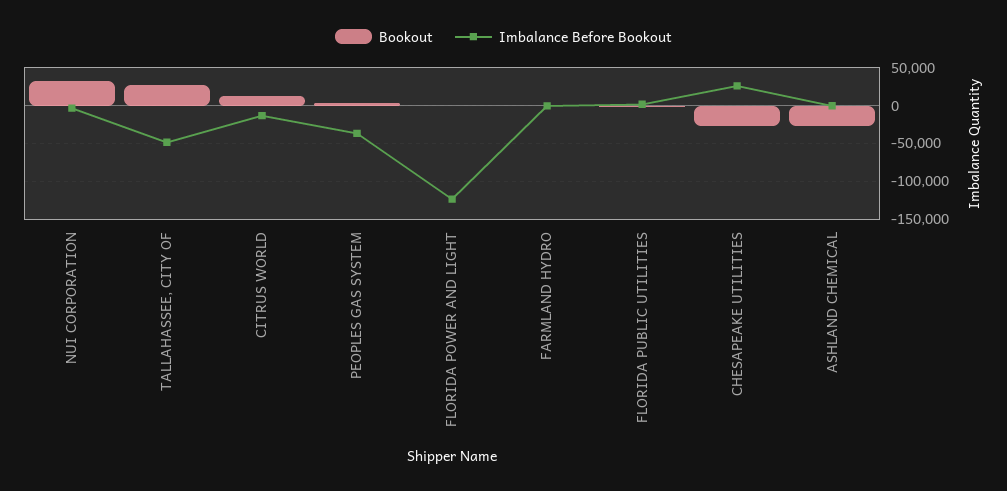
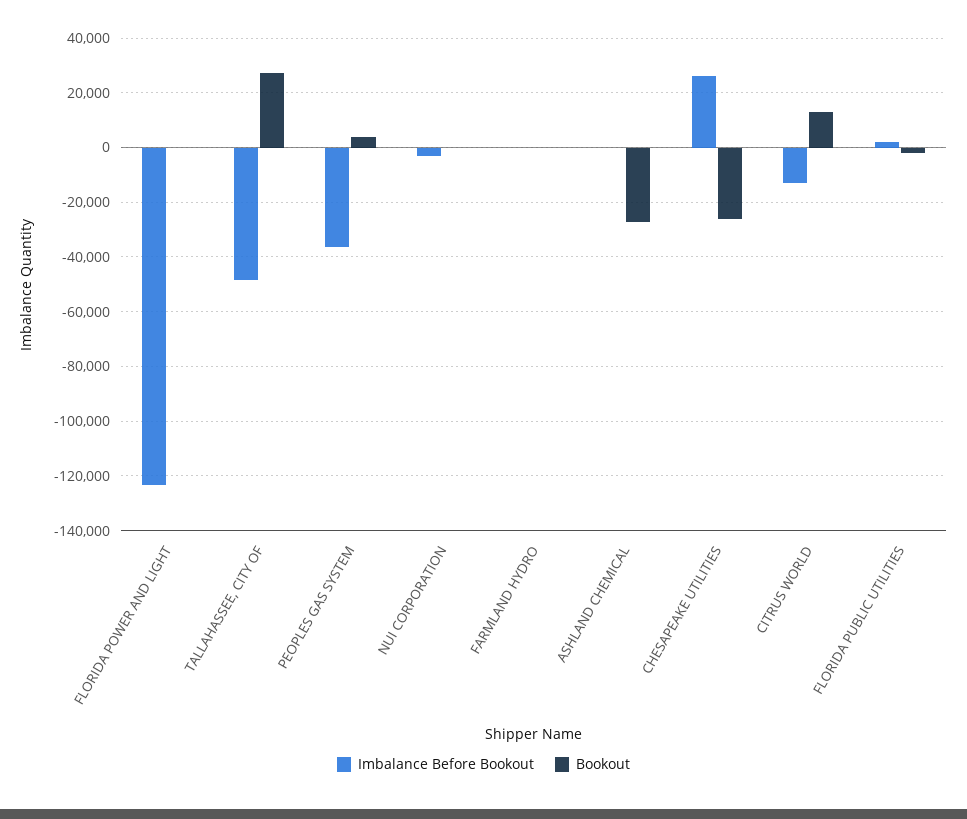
  {
    "Bookout": {
-     "NUI CORPORATION": 30000,
+     "NUI CORPORATION": 0,
      "TALLAHASSEE, CITY OF": 27500,
      "CITRUS WORLD": 12500,
      "PEOPLES GAS SYSTEM": 2500,
      "FLORIDA POWER AND LIGHT": 0,
      "FARMLAND HYDRO": 0,
      "FLORIDA PUBLIC UTILITIES": -2500,
      "CHESAPEAKE UTILITIES": -25000,
      "ASHLAND CHEMICAL": -27500
    },
    "Imbalance Before Bookout": {
      "NUI CORPORATION": -2500,
      "TALLAHASSEE, CITY OF": -47500,
      "CITRUS WORLD": -12500,
      "PEOPLES GAS SYSTEM": -37500,
      "FLORIDA POWER AND LIGHT": -122500,
      "FARMLAND HYDRO": 0,
      "FLORIDA PUBLIC UTILITIES": 2500,
      "CHESAPEAKE UTILITIES": 25000,
      "ASHLAND CHEMICAL": 0
    }
  }

